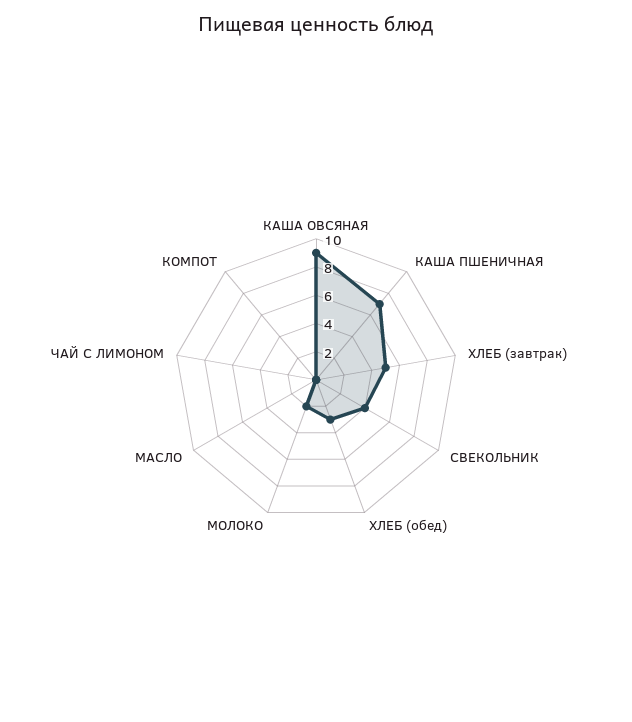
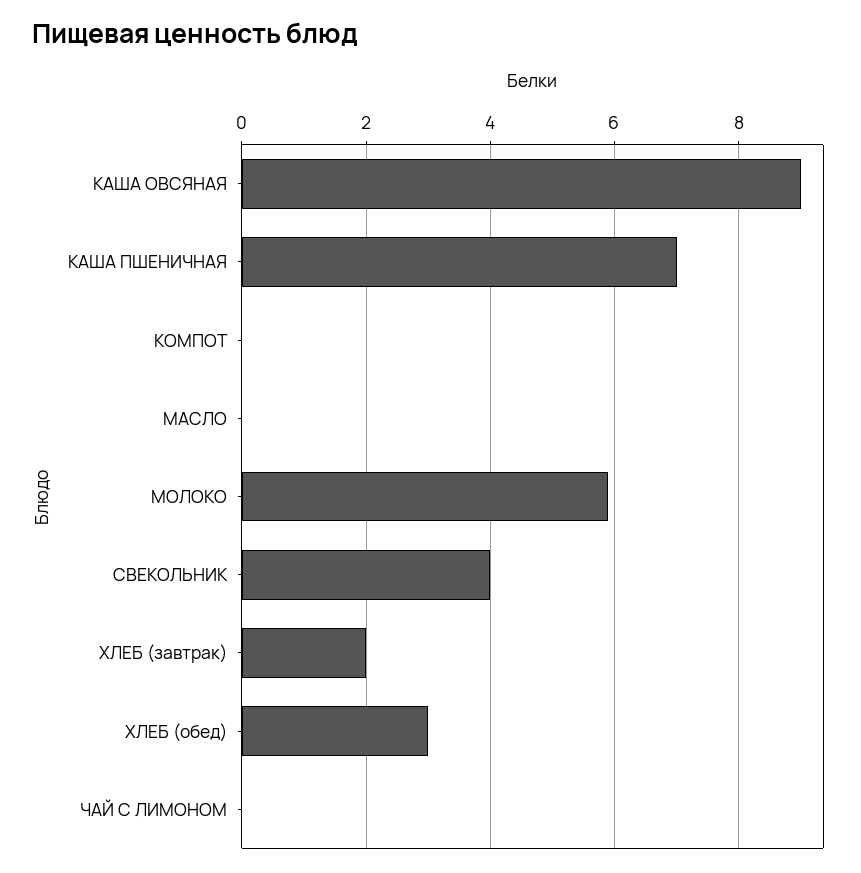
  {
    "КАША ОВСЯНАЯ": 9,
    "КАША ПШЕНИЧНАЯ": 7,
-   "ХЛЕБ (завтрак)": 5,
+   "ХЛЕБ (завтрак)": 2,
    "СВЕКОЛЬНИК": 4,
    "ХЛЕБ (обед)": 3,
-   "МОЛОКО": 2,
+   "МОЛОКО": 6,
    "МАСЛО": 0,
    "ЧАЙ С ЛИМОНОМ": 0,
    "КОМПОТ": 0
  }

